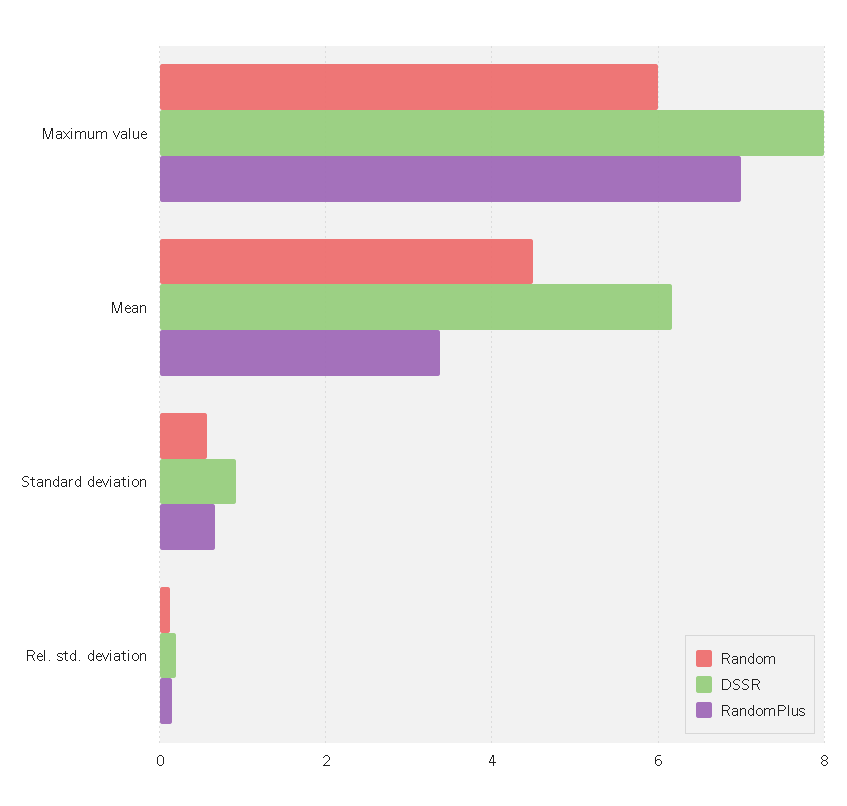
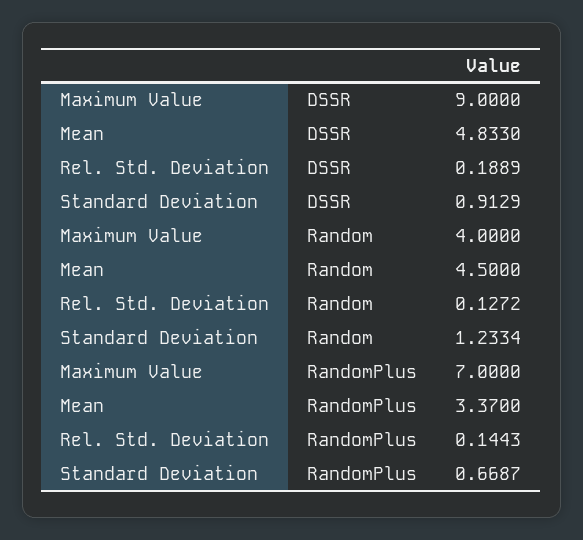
  {
    "Random": {
-     "Maximum value": 6,
+     "Maximum value": 4,
      "Mean": 4.5,
-     "Standard deviation": 0.6,
+     "Standard deviation": 1.2334,
      "Rel. std. deviation": 0.1272
    },
    "DSSR": {
-     "Maximum value": 8,
+     "Maximum value": 9,
-     "Mean": 6.2,
+     "Mean": 4.833,
      "Standard deviation": 0.9129,
      "Rel. std. deviation": 0.1889
    },
    "RandomPlus": {
      "Maximum value": 7,
      "Mean": 3.37,
      "Standard deviation": 0.6687,
      "Rel. std. deviation": 0.1443
    }
  }

